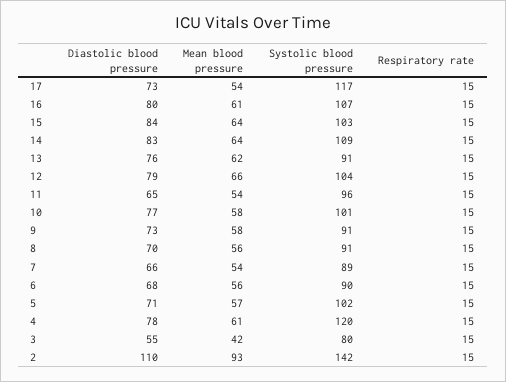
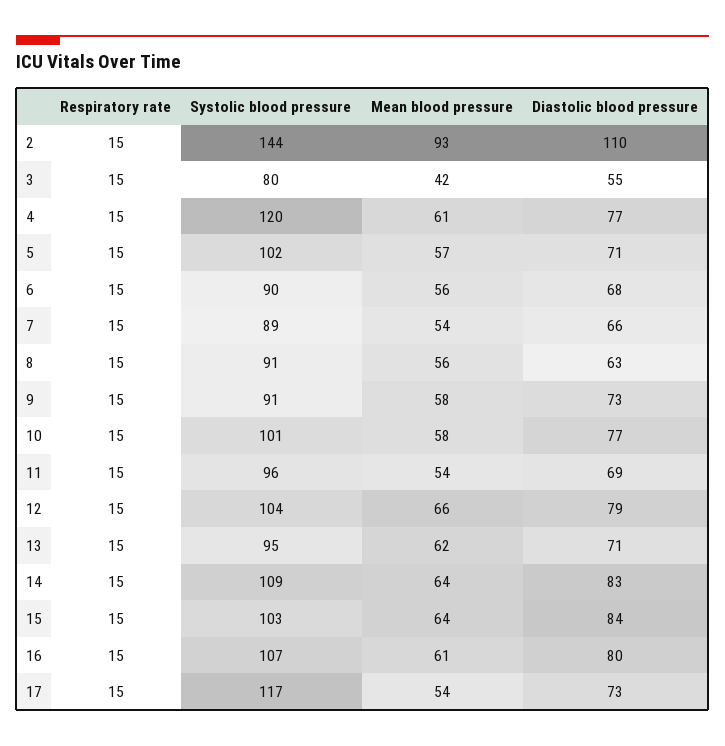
  {
    "Diastolic blood pressure": {
      "17": 73,
      "16": 80,
      "15": 84,
      "14": 83,
-     "13": 76,
+     "13": 71,
      "12": 79,
-     "11": 65,
+     "11": 69,
      "10": 77,
      "9": 73,
-     "8": 70,
+     "8": 63,
      "7": 66,
      "6": 68,
      "5": 71,
-     "4": 78,
+     "4": 77,
      "3": 55,
      "2": 110
    },
    "Mean blood pressure": {
      "17": 54,
      "16": 61,
      "15": 64,
      "14": 64,
      "13": 62,
      "12": 66,
      "11": 54,
      "10": 58,
      "9": 58,
      "8": 56,
      "7": 54,
      "6": 56,
      "5": 57,
      "4": 61,
      "3": 42,
      "2": 93
    },
    "Systolic blood pressure": {
      "17": 117,
      "16": 107,
      "15": 103,
      "14": 109,
-     "13": 91,
+     "13": 95,
      "12": 104,
      "11": 96,
      "10": 101,
      "9": 91,
      "8": 91,
      "7": 89,
      "6": 90,
      "5": 102,
      "4": 120,
      "3": 80,
-     "2": 142
+     "2": 144
    },
    "Respiratory rate": {
      "17": 15,
      "16": 15,
      "15": 15,
      "14": 15,
      "13": 15,
      "12": 15,
      "11": 15,
      "10": 15,
      "9": 15,
      "8": 15,
      "7": 15,
      "6": 15,
      "5": 15,
      "4": 15,
      "3": 15,
      "2": 15
    }
  }

